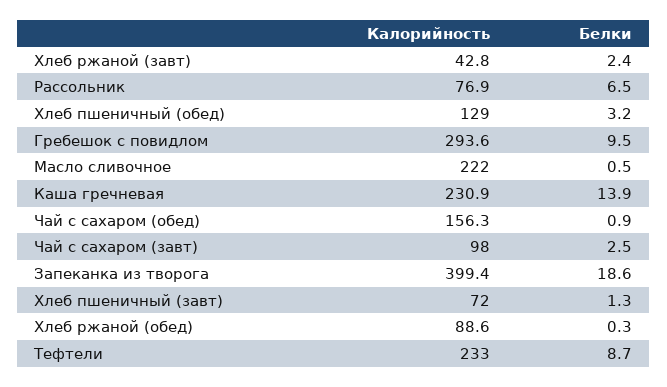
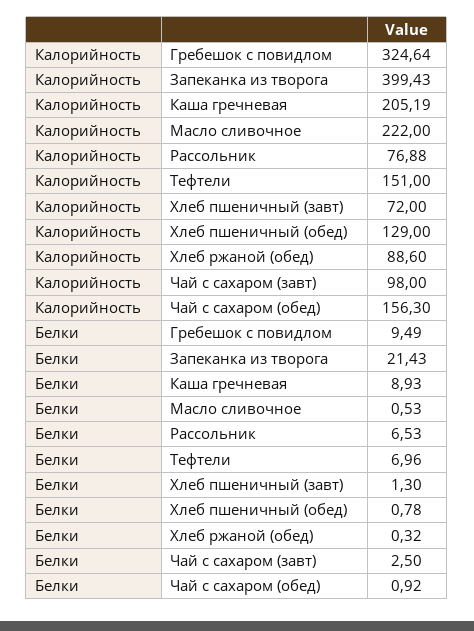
  {
    "Калорийность": {
-     "Хлеб ржаной (завт)": 42.8,
      "Рассольник": 76.88,
      "Хлеб пшеничный (обед)": 129,
-     "Гребешок с повидлом": 293.6,
+     "Гребешок с повидлом": 324.64,
      "Масло сливочное": 222,
-     "Каша гречневая": 230.9,
+     "Каша гречневая": 205.19,
      "Чай с сахаром (обед)": 156.3,
      "Чай с сахаром (завт)": 98,
      "Запеканка из творога": 399.43,
      "Хлеб пшеничный (завт)": 72,
      "Хлеб ржаной (обед)": 88.6,
-     "Тефтели": 233
+     "Тефтели": 151
    },
    "Белки": {
-     "Хлеб ржаной (завт)": 2.4,
      "Рассольник": 6.53,
-     "Хлеб пшеничный (обед)": 3.2,
+     "Хлеб пшеничный (обед)": 0.78,
      "Гребешок с повидлом": 9.49,
      "Масло сливочное": 0.53,
-     "Каша гречневая": 13.9,
+     "Каша гречневая": 8.93,
      "Чай с сахаром (обед)": 0.92,
      "Чай с сахаром (завт)": 2.5,
-     "Запеканка из творога": 18.6,
+     "Запеканка из творога": 21.43,
      "Хлеб пшеничный (завт)": 1.3,
      "Хлеб ржаной (обед)": 0.32,
-     "Тефтели": 8.7
+     "Тефтели": 6.96
    }
  }

